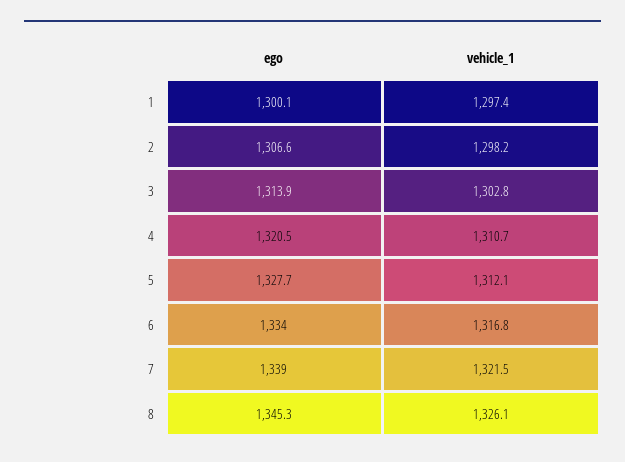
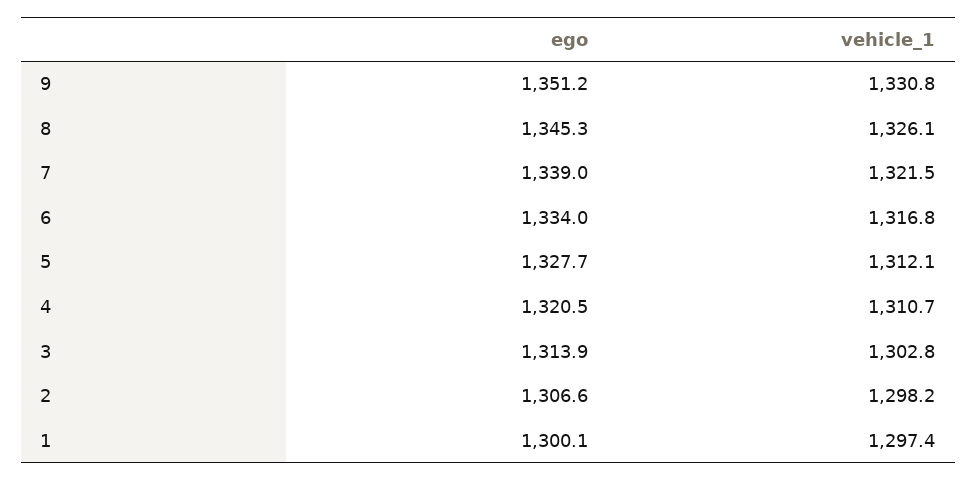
  {
    "ego": {
      "1": 1300.1,
      "2": 1306.6,
      "3": 1313.9,
      "4": 1320.5,
      "5": 1327.7,
      "6": 1334,
      "7": 1339,
-     "8": 1345.3
+     "8": 1345.3,
+     "9": 1351.2
    },
    "vehicle_1": {
      "1": 1297.4,
      "2": 1298.2,
      "3": 1302.8,
      "4": 1310.7,
      "5": 1312.1,
      "6": 1316.8,
      "7": 1321.5,
-     "8": 1326.1
+     "8": 1326.1,
+     "9": 1330.8
    }
  }

